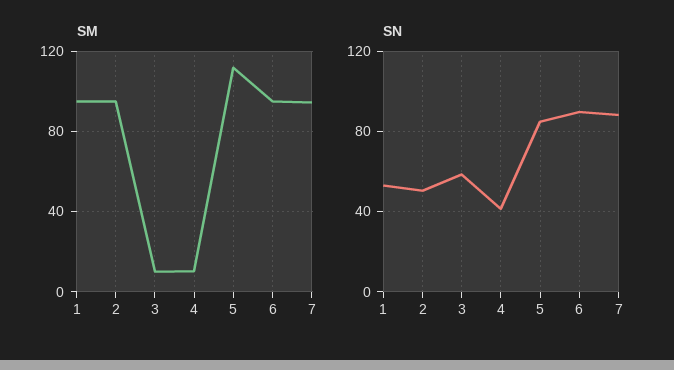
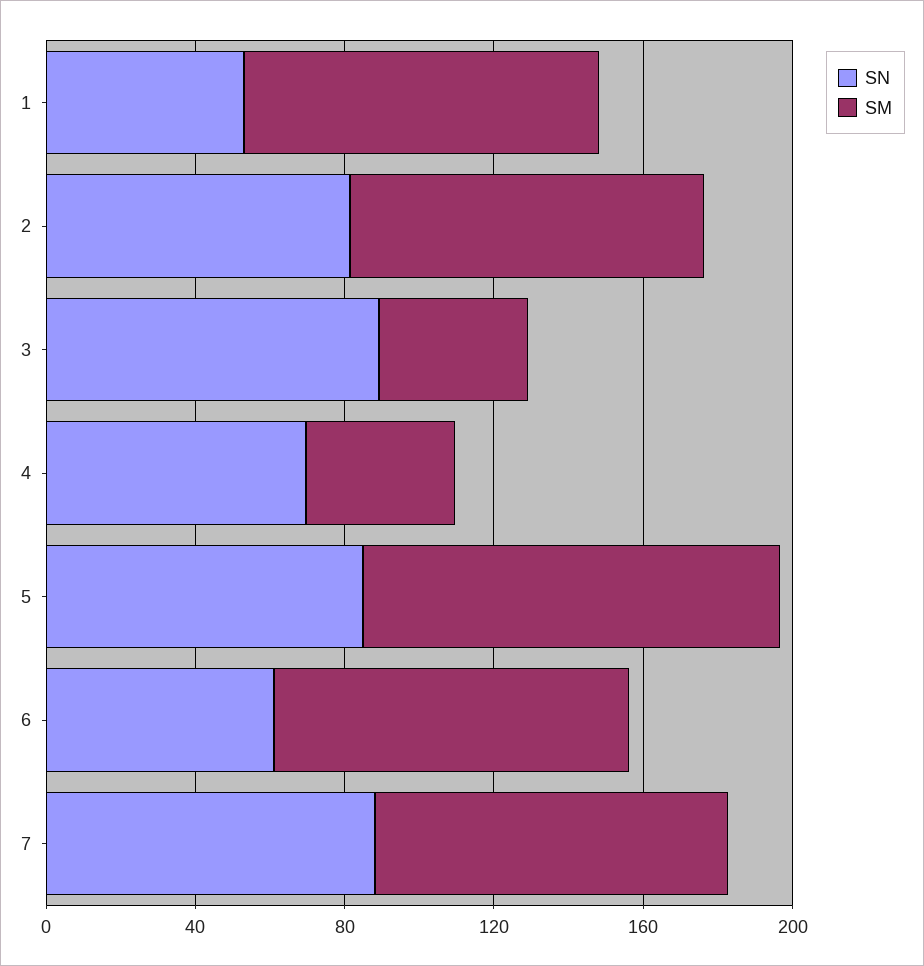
  {
    "SM": {
      "1": 95,
      "2": 95,
-     "3": 10,
+     "3": 40,
-     "4": 10,
+     "4": 40,
      "5": 110,
      "6": 95,
      "7": 95
    },
    "SN": {
      "1": 55,
-     "2": 50,
+     "2": 80,
-     "3": 60,
+     "3": 90,
-     "4": 40,
+     "4": 70,
      "5": 85,
-     "6": 90,
+     "6": 60,
      "7": 90
    }
  }

